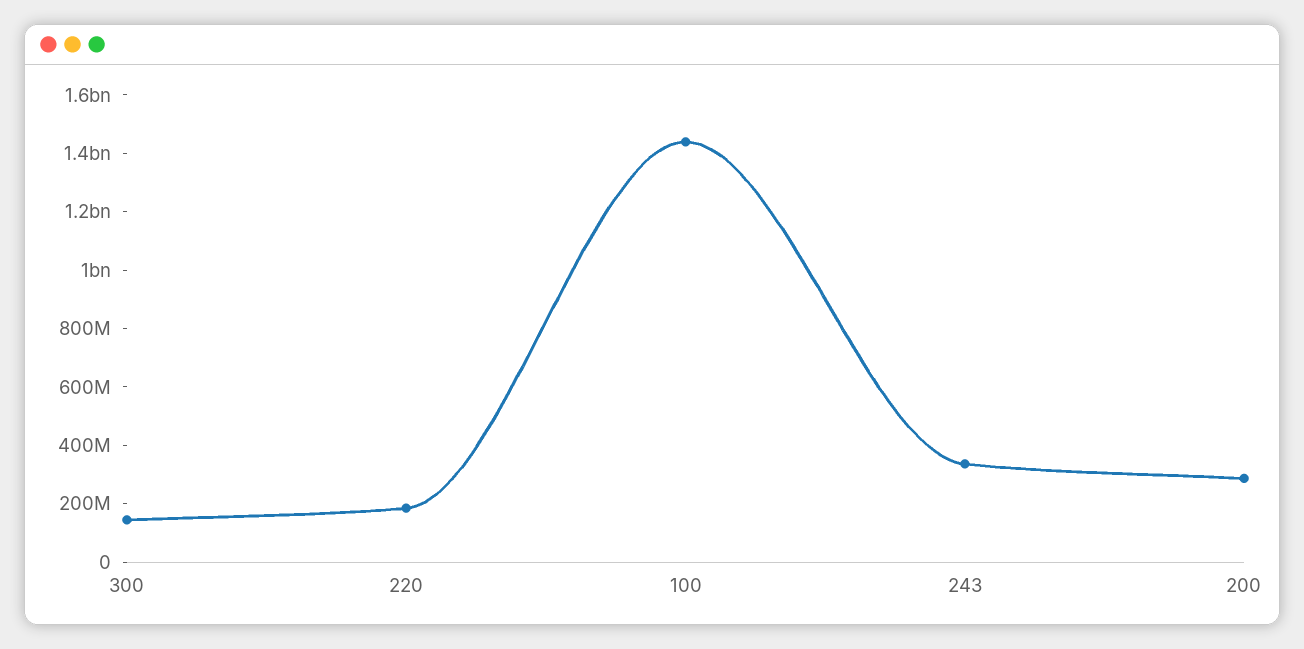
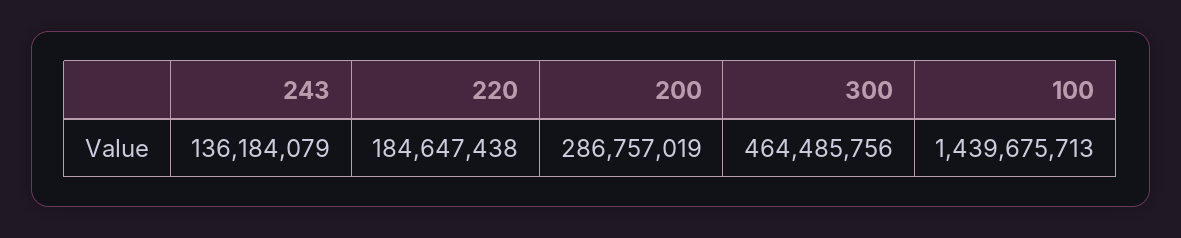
  {
-   "300": 150000000,
+   "300": 464485756,
    "220": 184647438,
    "100": 1439675713,
-   "243": 350000000,
+   "243": 136184079,
    "200": 286757019
  }

